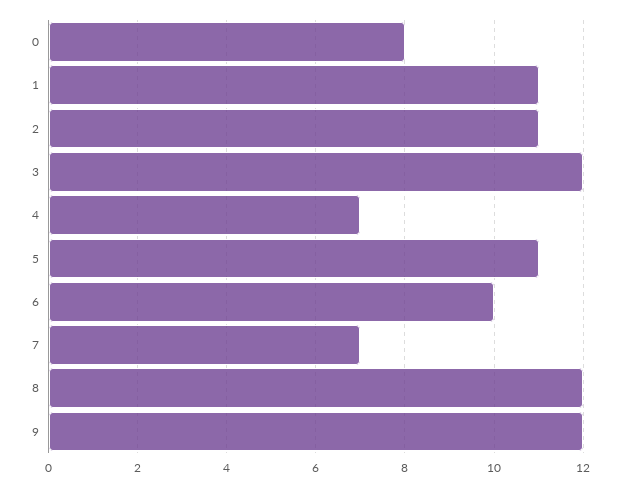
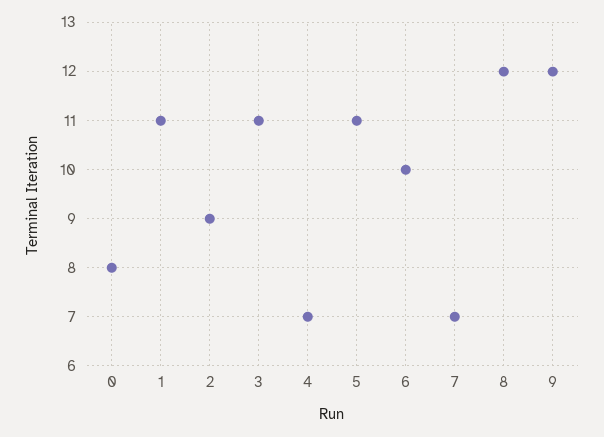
  {
    "0": 8,
    "1": 11,
-   "2": 11,
+   "2": 9,
-   "3": 12,
+   "3": 11,
    "4": 7,
    "5": 11,
    "6": 10,
    "7": 7,
    "8": 12,
    "9": 12
  }

